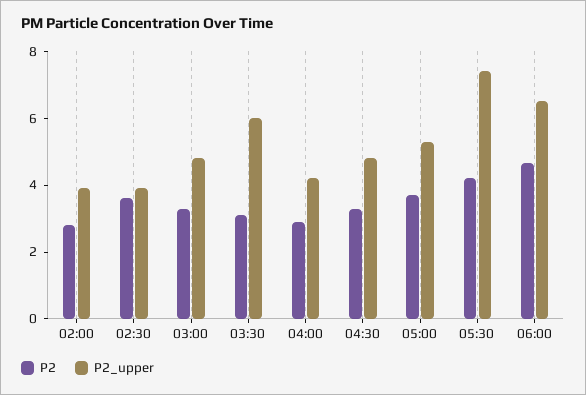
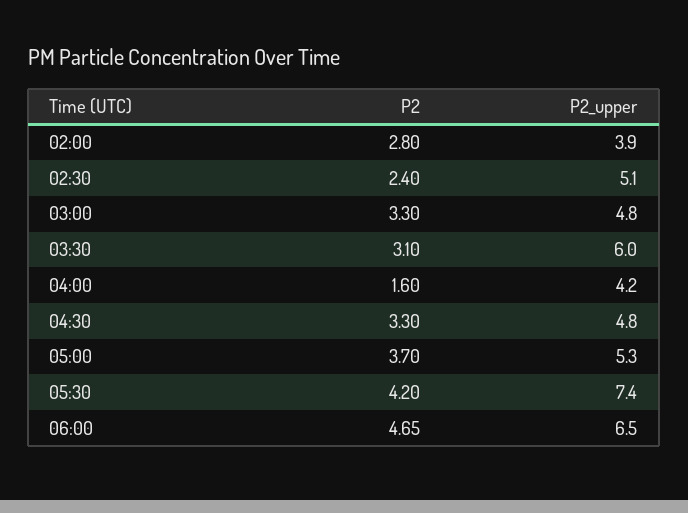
  {
    "P2": {
      "02:00": 2.8,
-     "02:30": 3.5,
+     "02:30": 2.4,
      "03:00": 3.3,
      "03:30": 3.1,
-     "04:00": 3,
+     "04:00": 1.6,
      "04:30": 3.3,
      "05:00": 3.7,
      "05:30": 4.2,
      "06:00": 4.65
    },
    "P2_upper": {
      "02:00": 3.9,
-     "02:30": 4,
+     "02:30": 5.1,
      "03:00": 4.8,
      "03:30": 6,
      "04:00": 4.2,
      "04:30": 4.8,
      "05:00": 5.3,
      "05:30": 7.4,
      "06:00": 6.5
    }
  }

